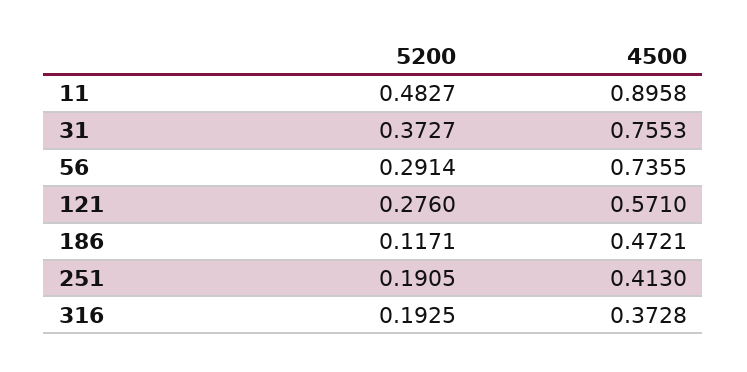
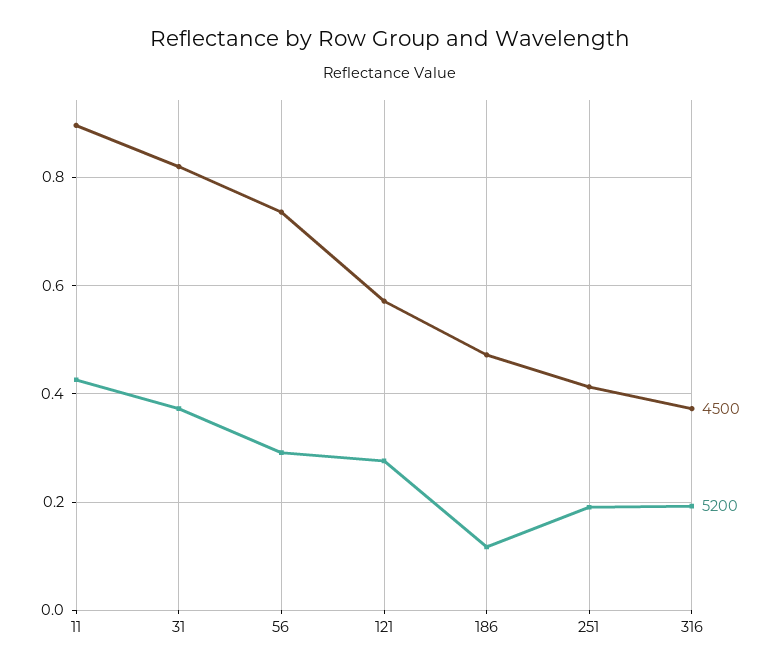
  {
    "5200": {
-     "11": 0.4827,
+     "11": 0.42,
      "31": 0.3727,
      "56": 0.2914,
      "121": 0.276,
      "186": 0.1171,
      "251": 0.1905,
      "316": 0.1925
    },
    "4500": {
      "11": 0.8958,
-     "31": 0.7553,
+     "31": 0.82,
      "56": 0.7355,
      "121": 0.571,
      "186": 0.4721,
      "251": 0.413,
      "316": 0.3728
    }
  }

